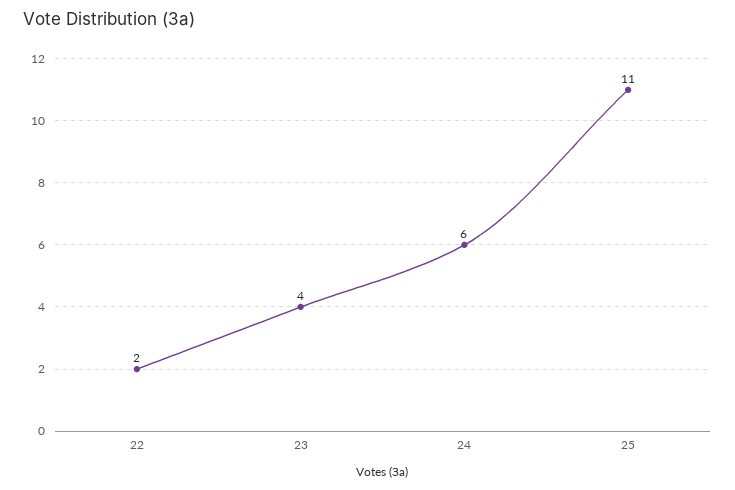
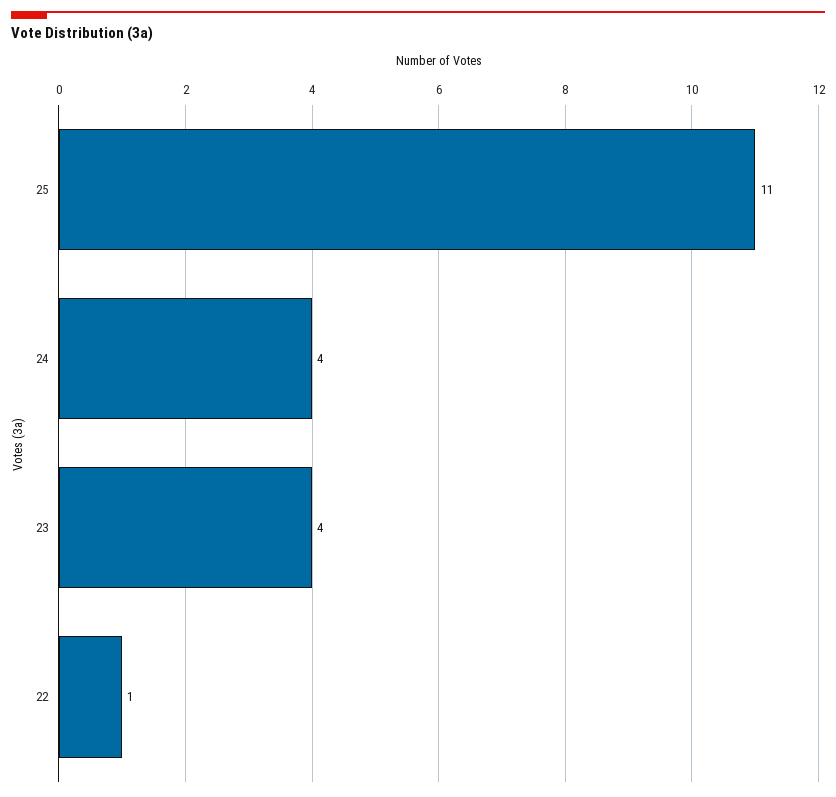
  {
-   "22": 2,
+   "22": 1,
    "23": 4,
-   "24": 6,
+   "24": 4,
    "25": 11
  }

